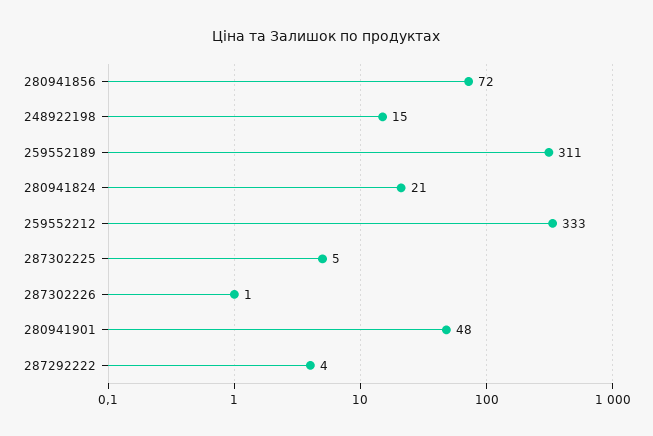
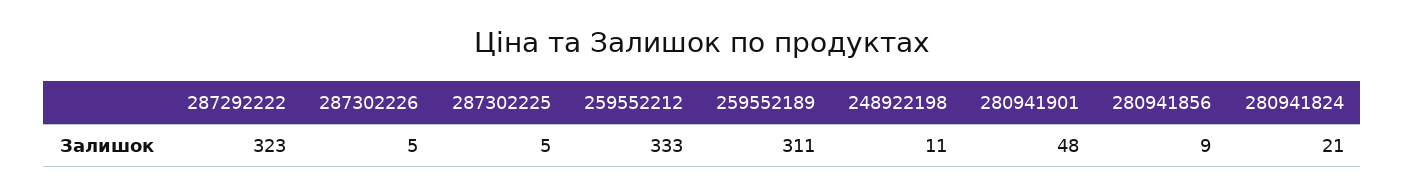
  {
-   "280941856": 72,
+   "280941856": 9,
-   "248922198": 15,
+   "248922198": 11,
    "259552189": 311,
    "280941824": 21,
    "259552212": 333,
    "287302225": 5,
-   "287302226": 1,
+   "287302226": 5,
    "280941901": 48,
-   "287292222": 4
+   "287292222": 323
  }

